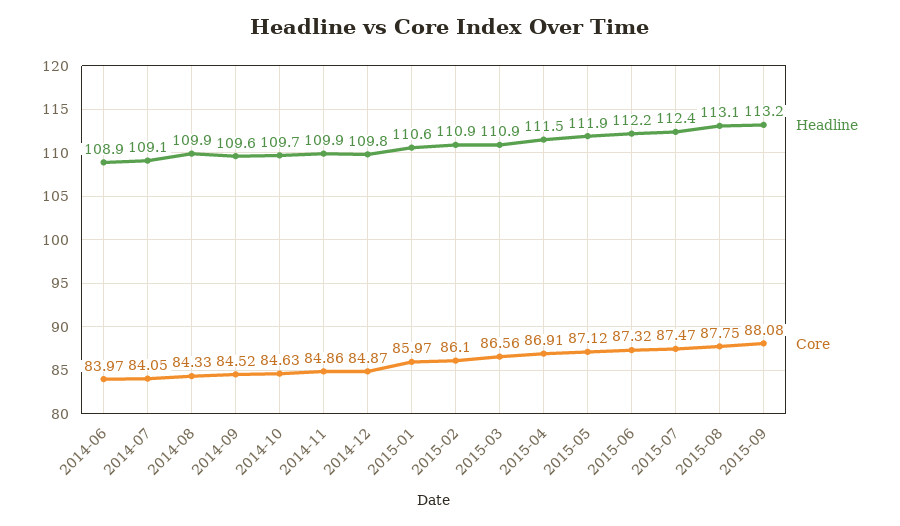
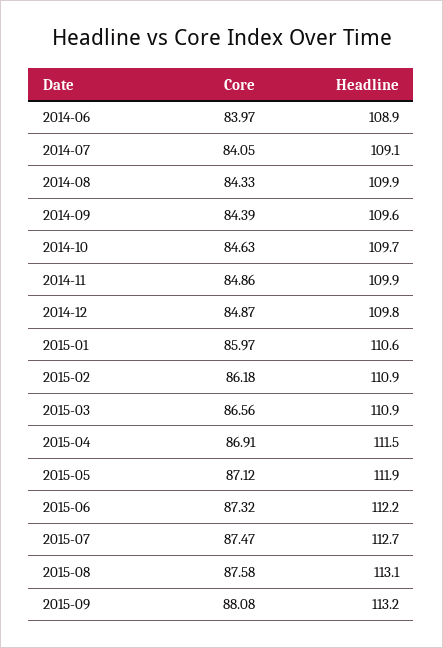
  {
    "Headline": {
      "2014-06": 108.9,
      "2014-07": 109.1,
      "2014-08": 109.9,
      "2014-09": 109.6,
      "2014-10": 109.7,
      "2014-11": 109.9,
      "2014-12": 109.8,
      "2015-01": 110.6,
      "2015-02": 110.9,
      "2015-03": 110.9,
      "2015-04": 111.5,
      "2015-05": 111.9,
      "2015-06": 112.2,
-     "2015-07": 112.4,
+     "2015-07": 112.7,
      "2015-08": 113.1,
      "2015-09": 113.2
    },
    "Core": {
      "2014-06": 83.97,
      "2014-07": 84.05,
      "2014-08": 84.33,
-     "2014-09": 84.52,
+     "2014-09": 84.39,
      "2014-10": 84.63,
      "2014-11": 84.86,
      "2014-12": 84.87,
      "2015-01": 85.97,
-     "2015-02": 86.1,
+     "2015-02": 86.18,
      "2015-03": 86.56,
      "2015-04": 86.91,
      "2015-05": 87.12,
      "2015-06": 87.32,
      "2015-07": 87.47,
-     "2015-08": 87.75,
+     "2015-08": 87.58,
      "2015-09": 88.08
    }
  }

